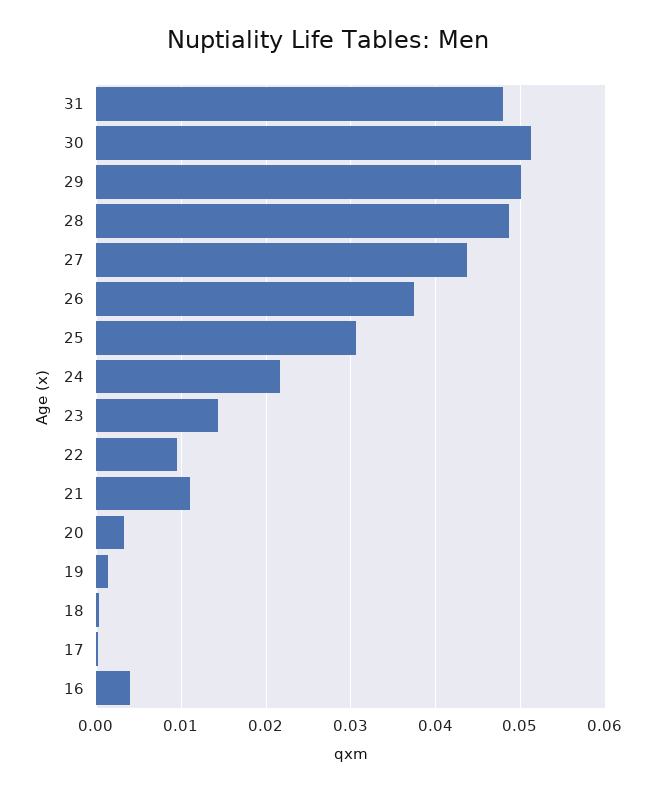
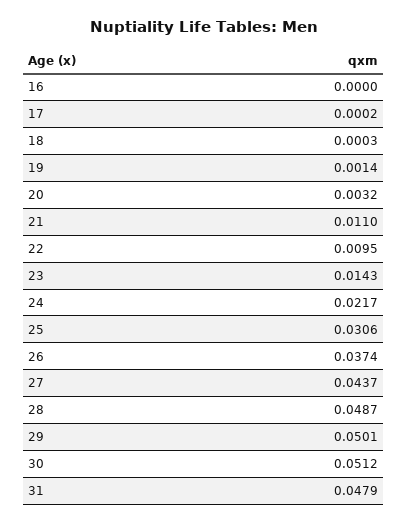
  {
    "31": 0.0479,
    "30": 0.0512,
    "29": 0.0501,
    "28": 0.0487,
    "27": 0.0437,
    "26": 0.0374,
    "25": 0.0306,
    "24": 0.0217,
    "23": 0.0143,
    "22": 0.0095,
    "21": 0.011,
    "20": 0.0032,
    "19": 0.0014,
    "18": 0.0003,
    "17": 0.0002,
-   "16": 0.004
+   "16": 0
  }

